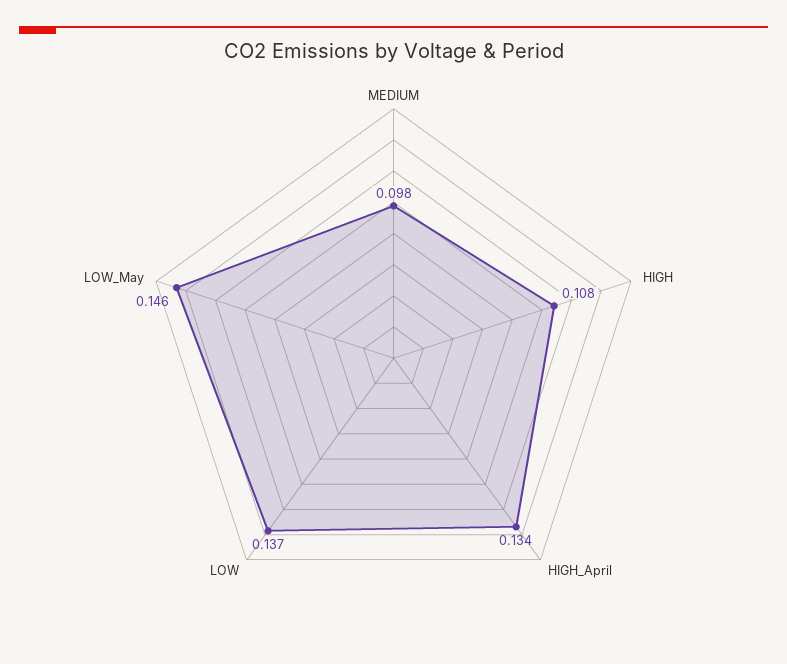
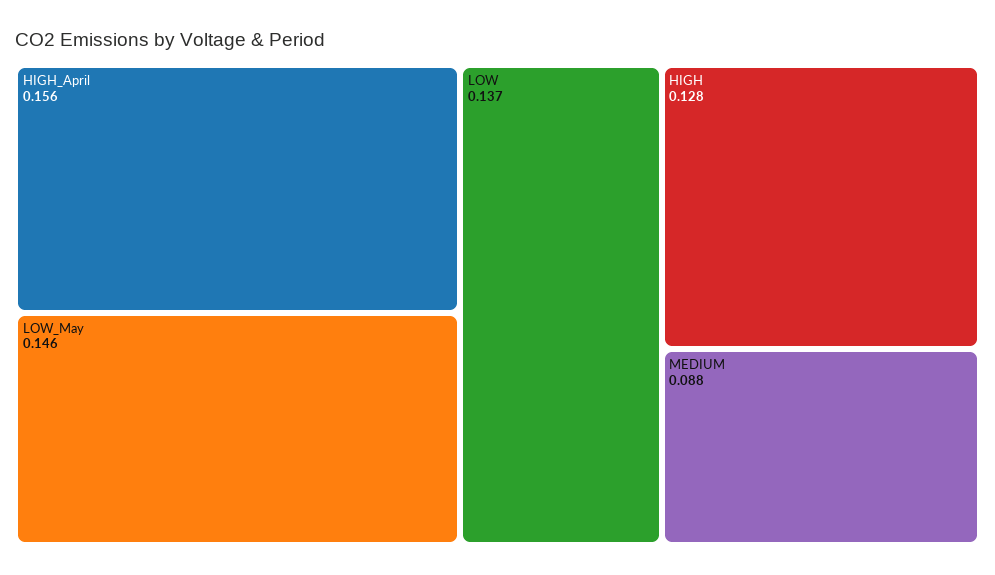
  {
-   "MEDIUM": 0.098,
+   "MEDIUM": 0.088,
-   "HIGH": 0.108,
+   "HIGH": 0.128,
-   "HIGH_April": 0.134,
+   "HIGH_April": 0.156,
    "LOW": 0.137,
    "LOW_May": 0.146
  }

